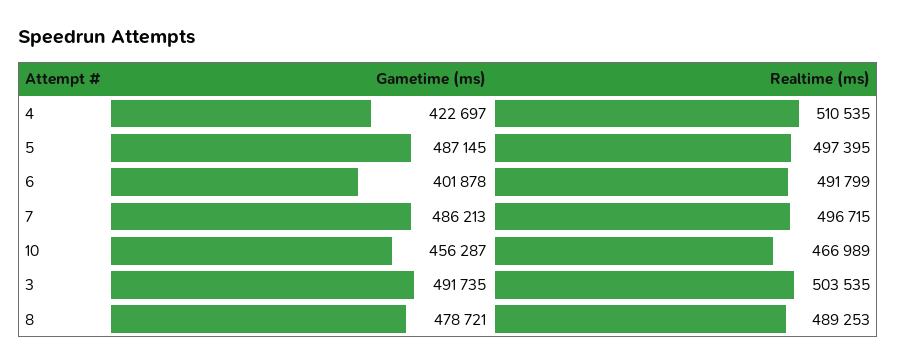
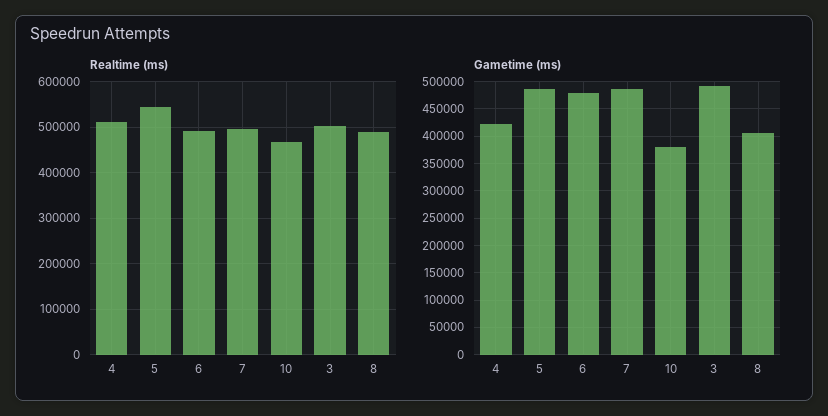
  {
    "Gametime (ms)": {
      "4": 422697,
      "5": 487145,
-     "6": 401878,
+     "6": 475000,
      "7": 486213,
-     "10": 456287,
+     "10": 375000,
      "3": 491735,
-     "8": 478721
+     "8": 400000
    },
    "Realtime (ms)": {
      "4": 510535,
-     "5": 497395,
+     "5": 540000,
      "6": 491799,
      "7": 496715,
      "10": 466989,
      "3": 503535,
      "8": 489253
    }
  }

